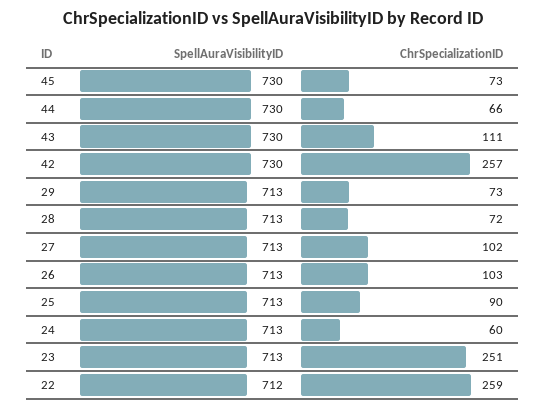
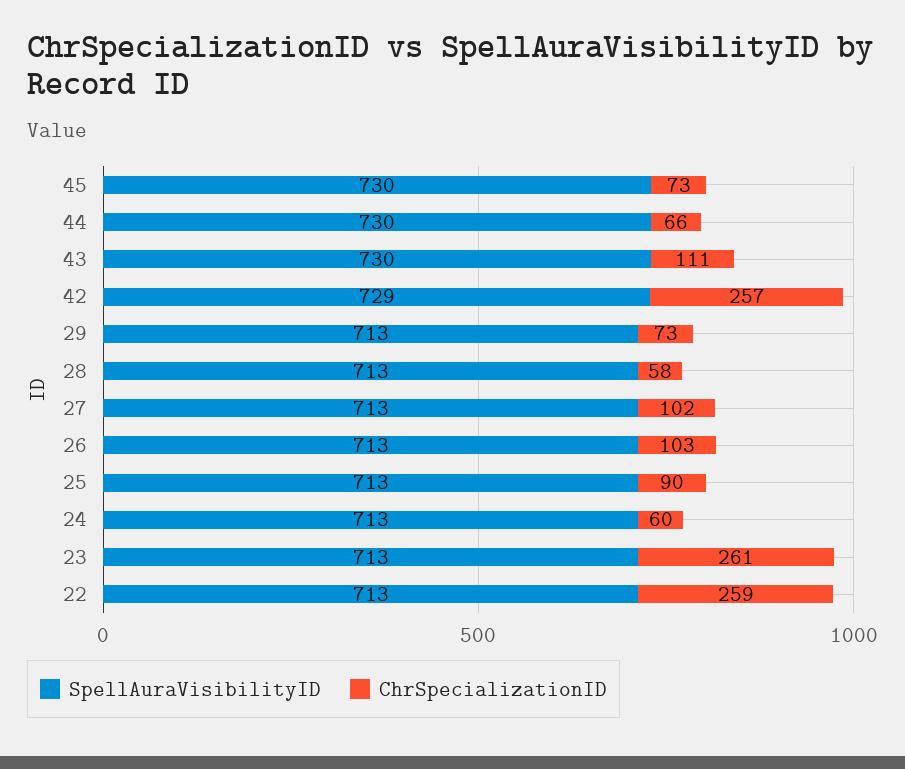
  {
    "SpellAuraVisibilityID": {
      "45": 730,
      "44": 730,
      "43": 730,
-     "42": 730,
+     "42": 729,
      "29": 713,
      "28": 713,
      "27": 713,
      "26": 713,
      "25": 713,
      "24": 713,
      "23": 713,
-     "22": 712
+     "22": 713
    },
    "ChrSpecializationID": {
      "45": 73,
      "44": 66,
      "43": 111,
      "42": 257,
      "29": 73,
-     "28": 72,
+     "28": 58,
      "27": 102,
      "26": 103,
      "25": 90,
      "24": 60,
-     "23": 251,
+     "23": 261,
      "22": 259
    }
  }

